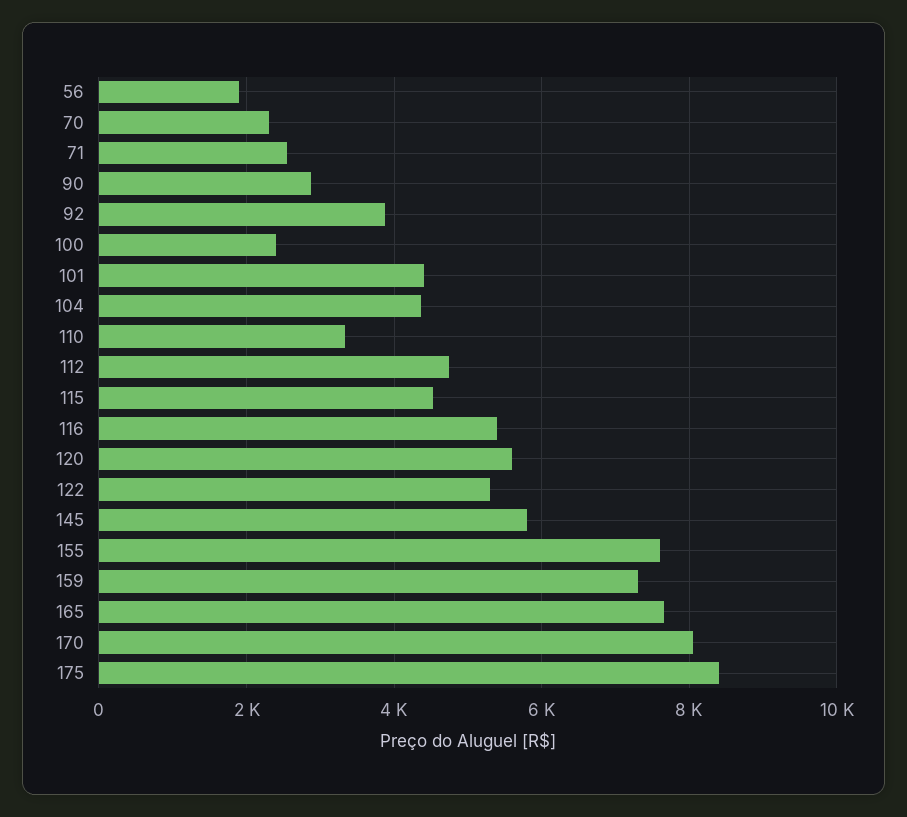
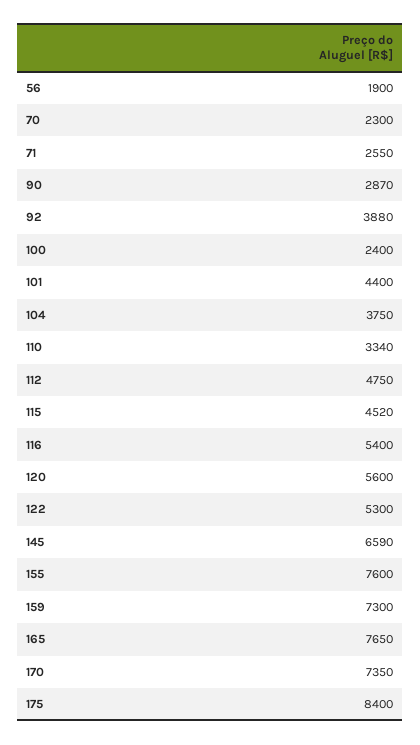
  {
    "56": 1900,
    "70": 2300,
    "71": 2550,
    "90": 2870,
    "92": 3880,
    "100": 2400,
    "101": 4400,
-   "104": 4400,
+   "104": 3750,
    "110": 3340,
    "112": 4750,
    "115": 4520,
    "116": 5400,
    "120": 5600,
    "122": 5300,
-   "145": 5800,
+   "145": 6590,
    "155": 7600,
    "159": 7300,
    "165": 7650,
-   "170": 8000,
+   "170": 7350,
    "175": 8400
  }

